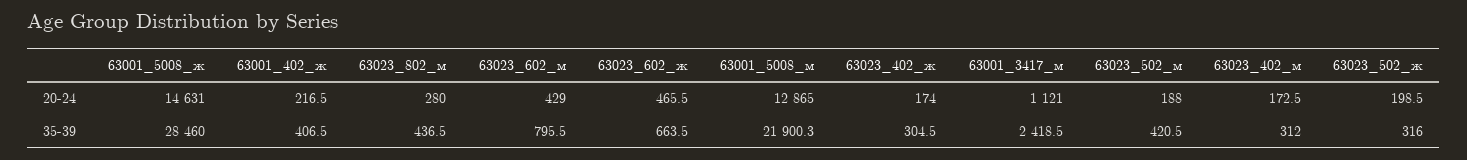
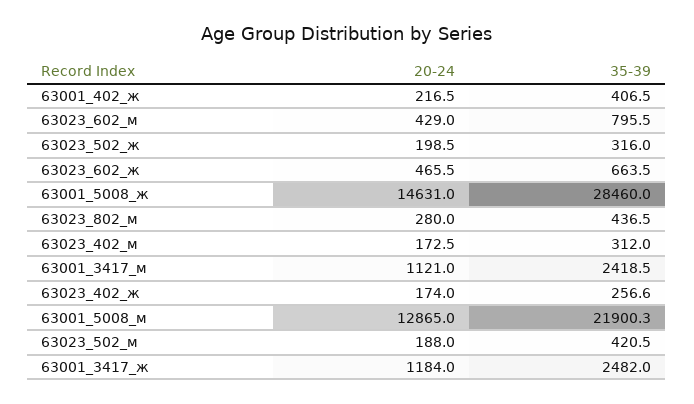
  {
    "63001_5008_ж": {
      "20-24": 14631,
      "35-39": 28460
    },
    "63001_402_ж": {
      "20-24": 216.5,
      "35-39": 406.5
    },
    "63023_802_м": {
      "20-24": 280,
      "35-39": 436.5
    },
    "63023_602_м": {
      "20-24": 429,
      "35-39": 795.5
    },
    "63023_602_ж": {
      "20-24": 465.5,
      "35-39": 663.5
    },
    "63001_5008_м": {
      "20-24": 12865,
      "35-39": 21900.3
    },
    "63023_402_ж": {
      "20-24": 174,
-     "35-39": 304.5
+     "35-39": 256.6
    },
    "63001_3417_м": {
      "20-24": 1121,
      "35-39": 2418.5
    },
    "63023_502_м": {
      "20-24": 188,
      "35-39": 420.5
    },
    "63023_402_м": {
      "20-24": 172.5,
      "35-39": 312
    },
    "63023_502_ж": {
      "20-24": 198.5,
      "35-39": 316
-   }
+   },
+   "63001_3417_ж": {
+     "20-24": 1184,
+     "35-39": 2482
+   }
  }

